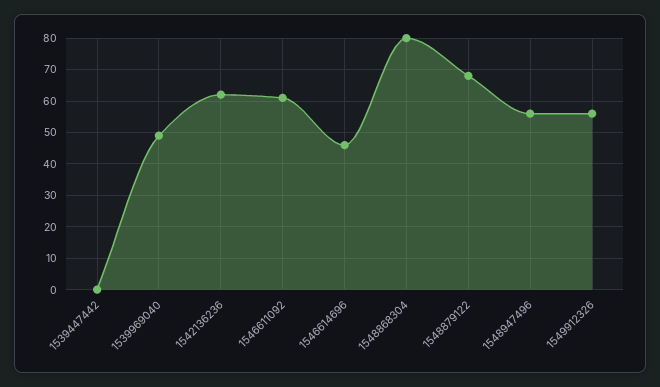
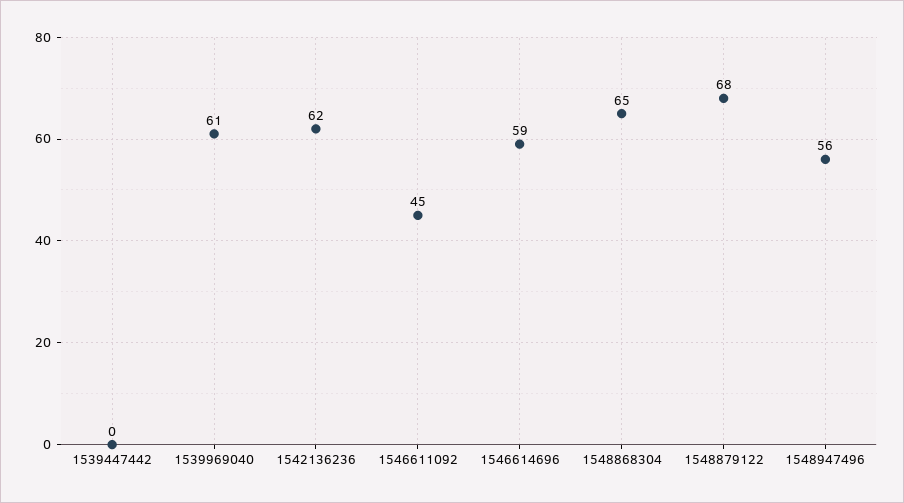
  {
    "1539447442": 0,
-   "1539969040": 50,
+   "1539969040": 61,
    "1542136236": 62,
-   "1546611092": 60,
+   "1546611092": 45,
-   "1546614696": 45,
+   "1546614696": 59,
-   "1548868304": 80,
+   "1548868304": 65,
    "1548879122": 68,
-   "1548947496": 56,
+   "1548947496": 56
-   "1549912326": 55
  }

